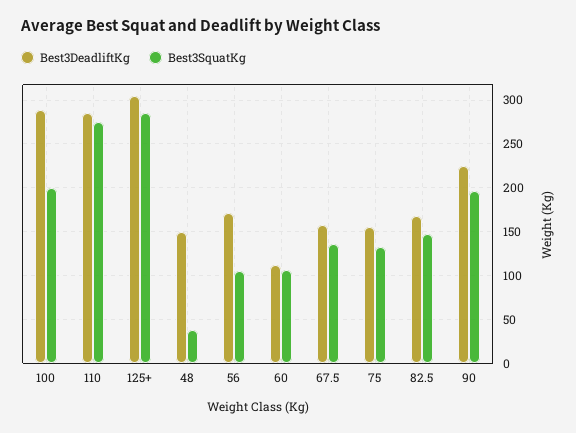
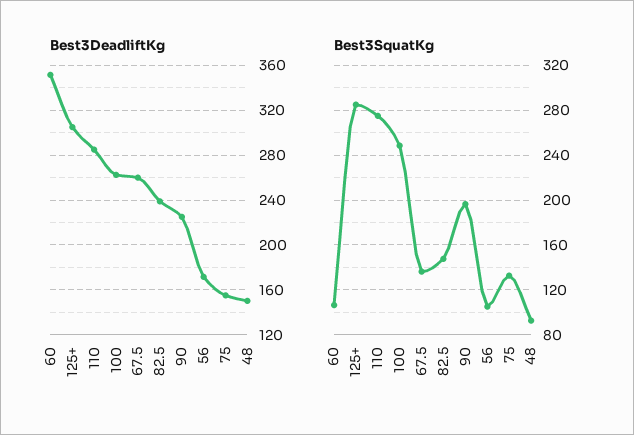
  {
    "Best3DeadliftKg": {
-     "100": 290,
+     "100": 260,
      "110": 290,
      "125+": 310,
      "48": 150,
      "56": 170,
-     "60": 110,
+     "60": 350,
-     "67.5": 160,
+     "67.5": 260,
      "75": 160,
-     "82.5": 170,
+     "82.5": 240,
      "90": 230
    },
    "Best3SquatKg": {
-     "100": 200,
+     "100": 250,
      "110": 280,
      "125+": 290,
-     "48": 40,
+     "48": 90,
      "56": 110,
      "60": 110,
      "67.5": 140,
      "75": 130,
      "82.5": 150,
      "90": 200
    }
  }

